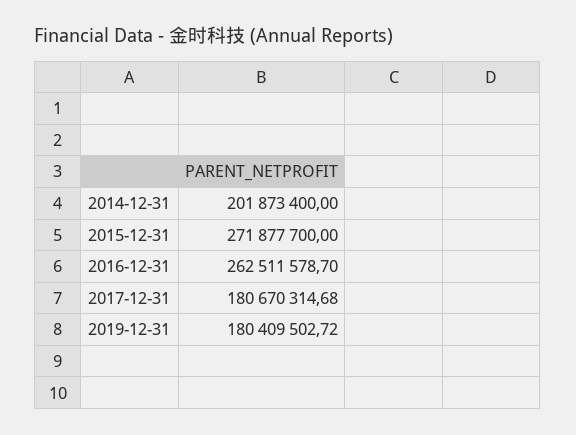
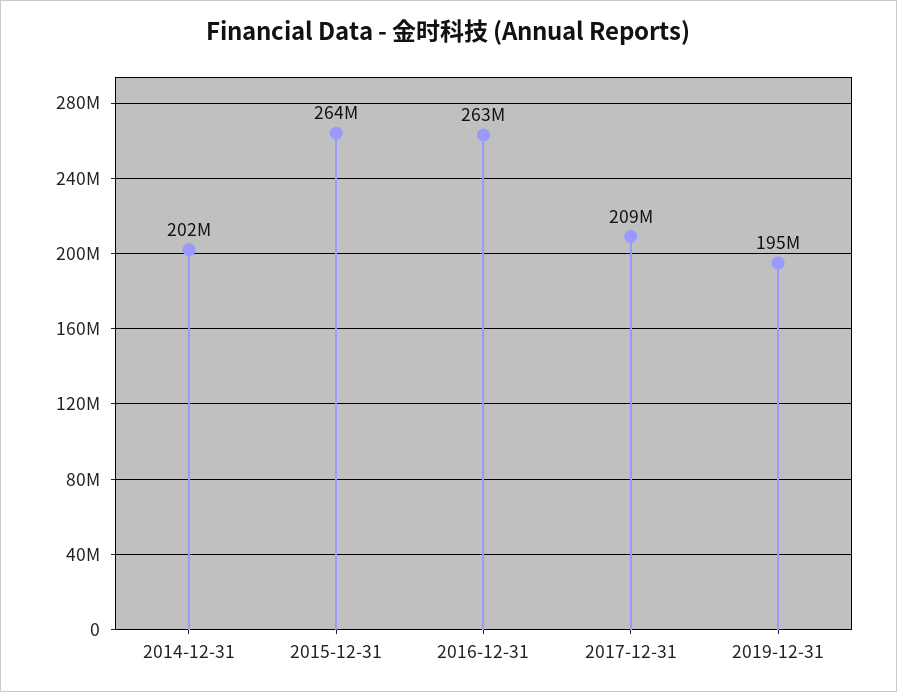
  {
    "2014-12-31": 201873400,
-   "2015-12-31": 271877700,
+   "2015-12-31": 264000000,
    "2016-12-31": 262511578.7,
-   "2017-12-31": 180670314.68,
+   "2017-12-31": 209000000,
-   "2019-12-31": 180409502.72
+   "2019-12-31": 195000000
  }

